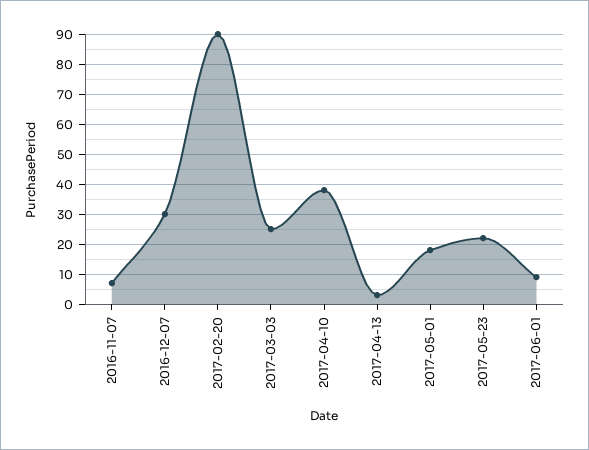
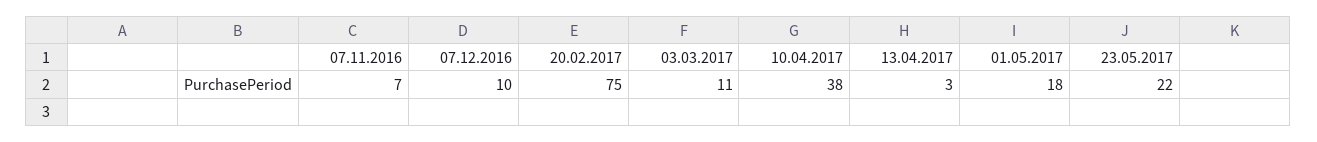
  {
    "2016-11-07": 7,
-   "2016-12-07": 30,
+   "2016-12-07": 10,
-   "2017-02-20": 90,
+   "2017-02-20": 75,
-   "2017-03-03": 25,
+   "2017-03-03": 11,
    "2017-04-10": 38,
    "2017-04-13": 3,
    "2017-05-01": 18,
-   "2017-05-23": 22,
+   "2017-05-23": 22
-   "2017-06-01": 10
  }

